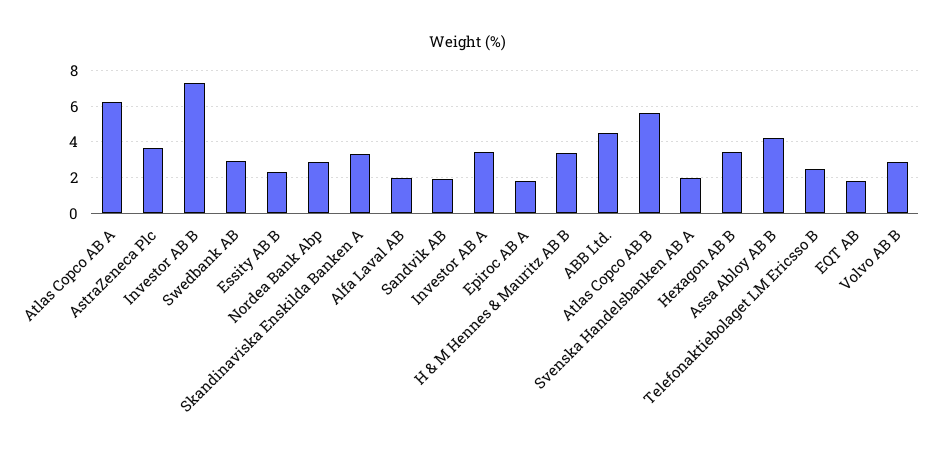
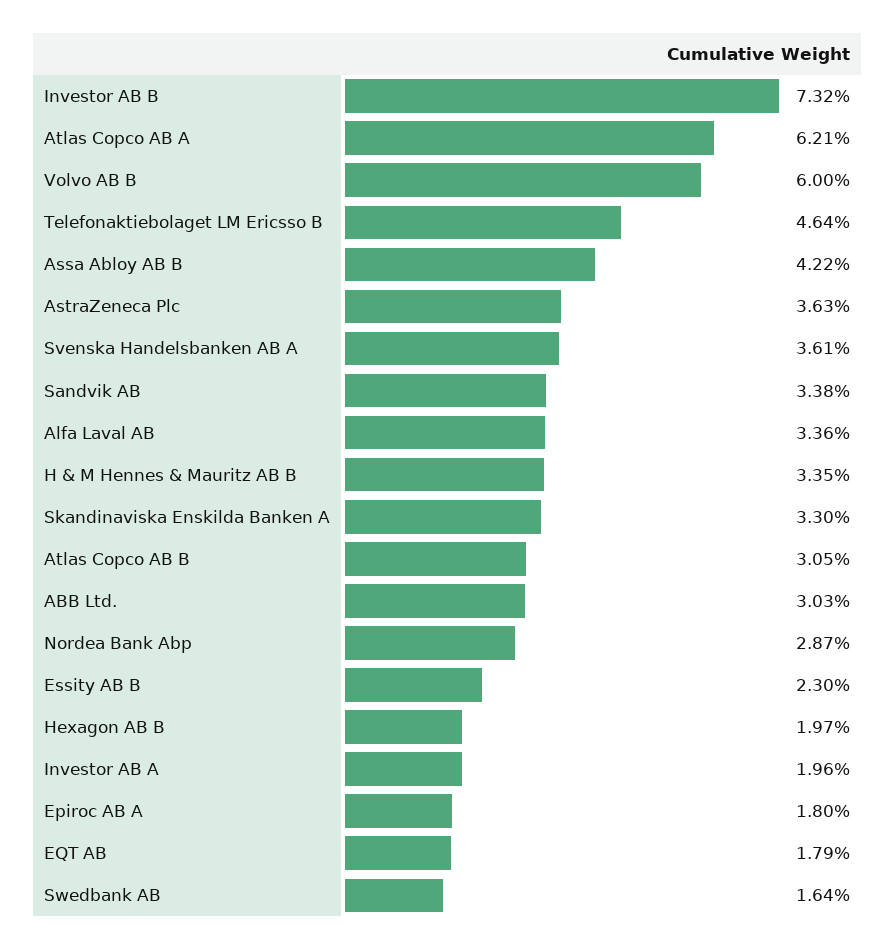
  {
    "Atlas Copco AB A": 6.21,
    "AstraZeneca Plc": 3.63,
    "Investor AB B": 7.32,
-   "Swedbank AB": 3,
+   "Swedbank AB": 1.64,
    "Essity AB B": 2.3,
    "Nordea Bank Abp": 2.87,
    "Skandinaviska Enskilda Banken A": 3.3,
-   "Alfa Laval AB": 2,
+   "Alfa Laval AB": 3.36,
-   "Sandvik AB": 2,
+   "Sandvik AB": 3.38,
-   "Investor AB A": 3.5,
+   "Investor AB A": 1.96,
    "Epiroc AB A": 1.8,
    "H & M Hennes & Mauritz AB B": 3.35,
-   "ABB Ltd.": 4.5,
+   "ABB Ltd.": 3.03,
-   "Atlas Copco AB B": 5.5,
+   "Atlas Copco AB B": 3.05,
-   "Svenska Handelsbanken AB A": 2,
+   "Svenska Handelsbanken AB A": 3.61,
-   "Hexagon AB B": 3.5,
+   "Hexagon AB B": 1.97,
    "Assa Abloy AB B": 4.22,
-   "Telefonaktiebolaget LM Ericsso B": 2.5,
+   "Telefonaktiebolaget LM Ericsso B": 4.64,
    "EQT AB": 1.79,
-   "Volvo AB B": 3
+   "Volvo AB B": 6
  }

